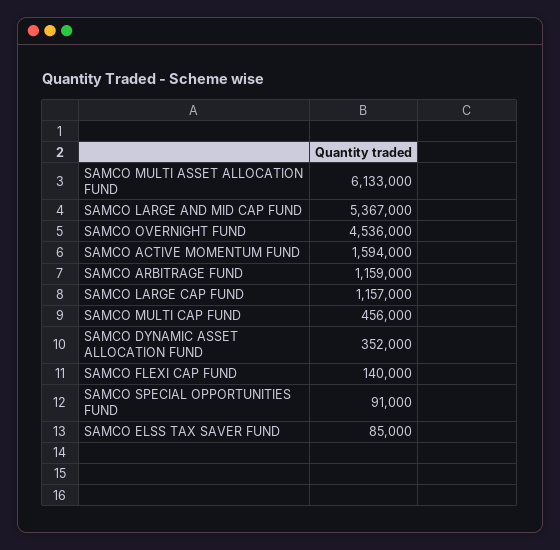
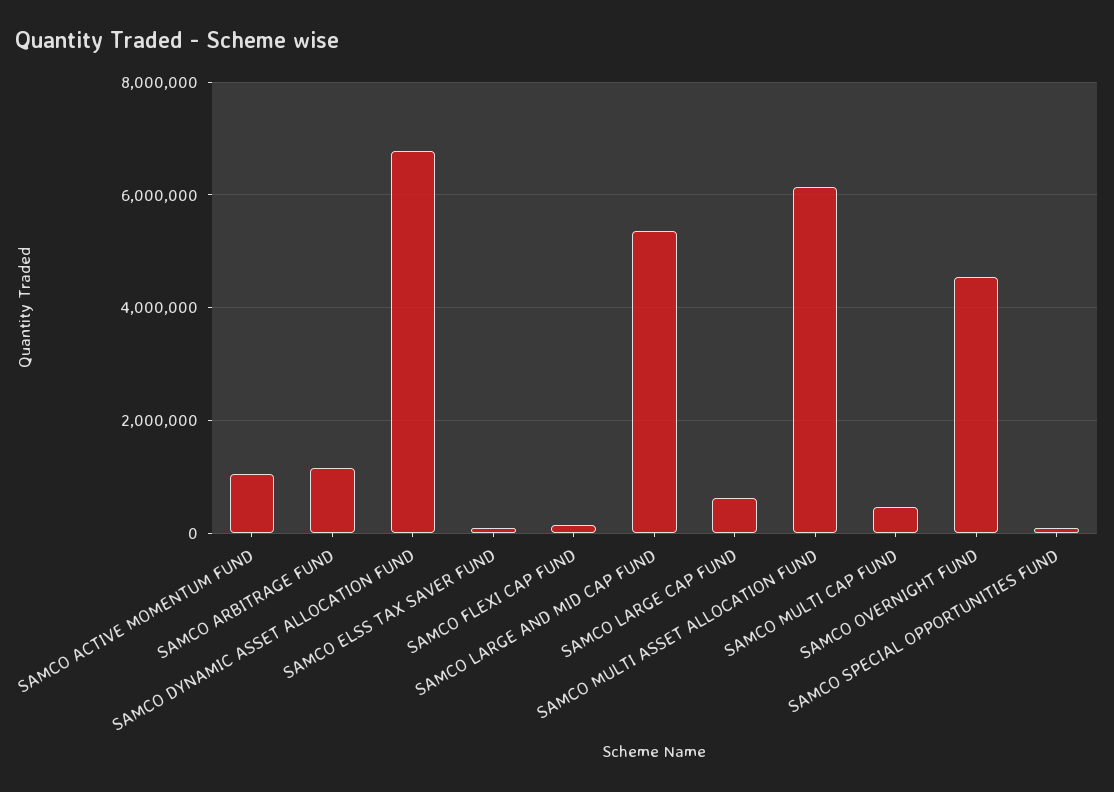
  {
    "SAMCO MULTI ASSET ALLOCATION FUND": 6133000,
    "SAMCO LARGE AND MID CAP FUND": 5367000,
    "SAMCO OVERNIGHT FUND": 4536000,
-   "SAMCO ACTIVE MOMENTUM FUND": 1594000,
+   "SAMCO ACTIVE MOMENTUM FUND": 1000000,
    "SAMCO ARBITRAGE FUND": 1159000,
-   "SAMCO LARGE CAP FUND": 1157000,
+   "SAMCO LARGE CAP FUND": 600000,
    "SAMCO MULTI CAP FUND": 456000,
-   "SAMCO DYNAMIC ASSET ALLOCATION FUND": 352000,
+   "SAMCO DYNAMIC ASSET ALLOCATION FUND": 6800000,
    "SAMCO FLEXI CAP FUND": 140000,
    "SAMCO SPECIAL OPPORTUNITIES FUND": 91000,
    "SAMCO ELSS TAX SAVER FUND": 85000
  }

